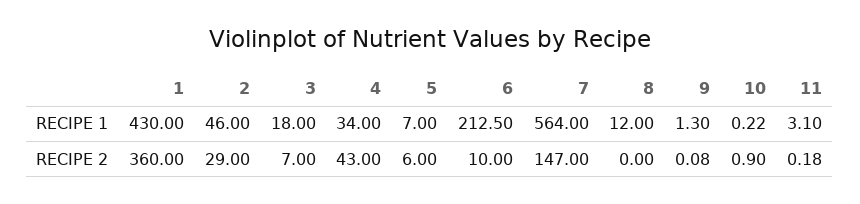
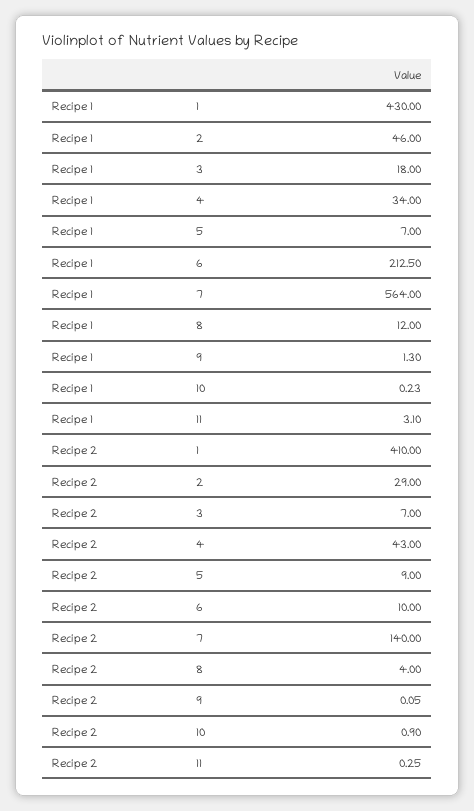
  {
    "1": {
      "RECIPE 1": 430,
-     "RECIPE 2": 360
+     "RECIPE 2": 410
    },
    "2": {
      "RECIPE 1": 46,
      "RECIPE 2": 29
    },
    "3": {
      "RECIPE 1": 18,
      "RECIPE 2": 7
    },
    "4": {
      "RECIPE 1": 34,
      "RECIPE 2": 43
    },
    "5": {
      "RECIPE 1": 7,
-     "RECIPE 2": 6
+     "RECIPE 2": 9
    },
    "6": {
      "RECIPE 1": 212.5,
      "RECIPE 2": 10
    },
    "7": {
      "RECIPE 1": 564,
-     "RECIPE 2": 147
+     "RECIPE 2": 140
    },
    "8": {
      "RECIPE 1": 12,
-     "RECIPE 2": 0
+     "RECIPE 2": 4
    },
    "9": {
      "RECIPE 1": 1.3,
-     "RECIPE 2": 0.08
+     "RECIPE 2": 0.05
    },
    "10": {
-     "RECIPE 1": 0.22,
+     "RECIPE 1": 0.23,
      "RECIPE 2": 0.9
    },
    "11": {
      "RECIPE 1": 3.1,
-     "RECIPE 2": 0.18
+     "RECIPE 2": 0.25
    }
  }

